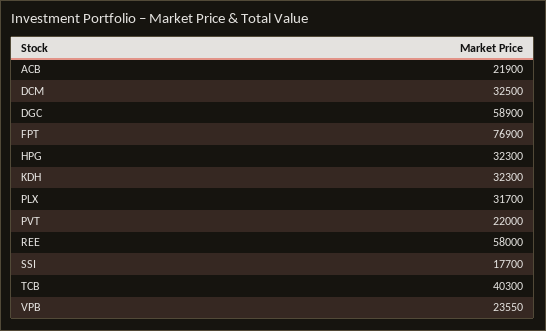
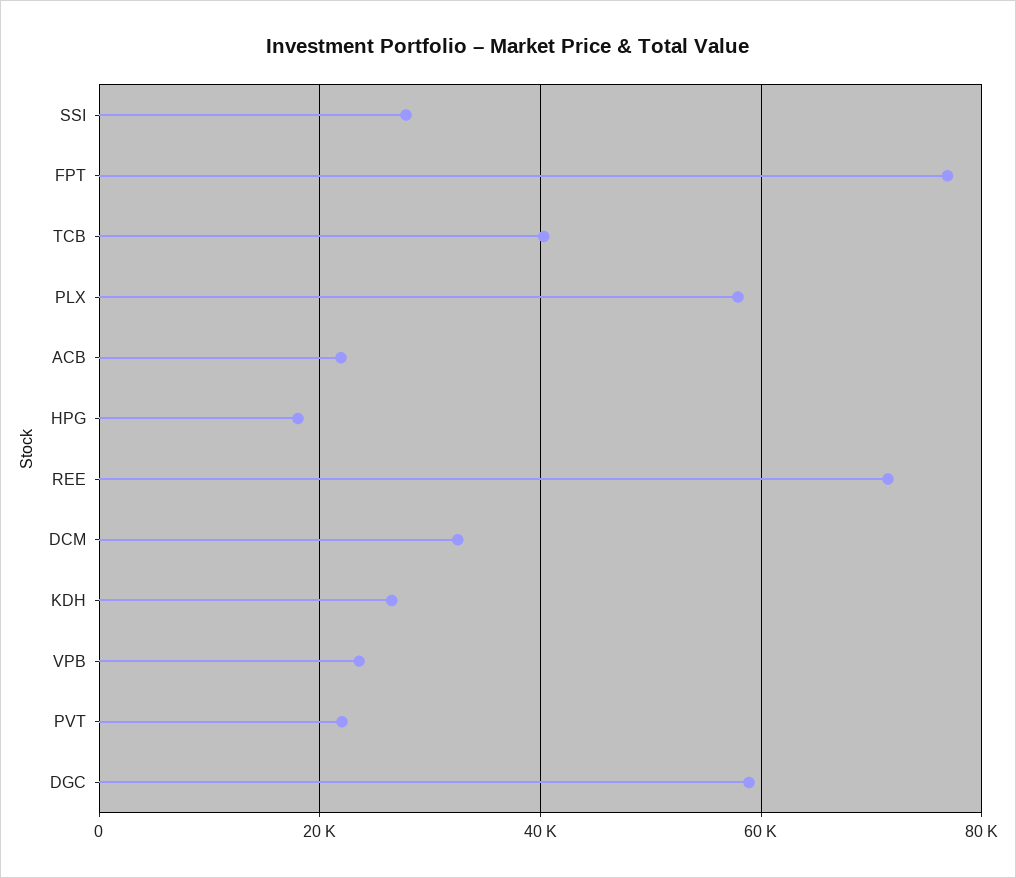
  {
    "ACB": 21900,
    "DCM": 32500,
    "DGC": 58900,
    "FPT": 76900,
-   "HPG": 32300,
+   "HPG": 18000,
-   "KDH": 32300,
+   "KDH": 26000,
-   "PLX": 31700,
+   "PLX": 58000,
    "PVT": 22000,
-   "REE": 58000,
+   "REE": 72000,
-   "SSI": 17700,
+   "SSI": 28000,
    "TCB": 40300,
    "VPB": 23550
  }

